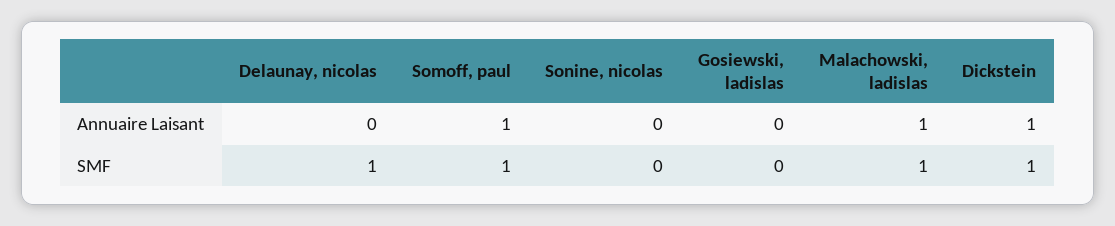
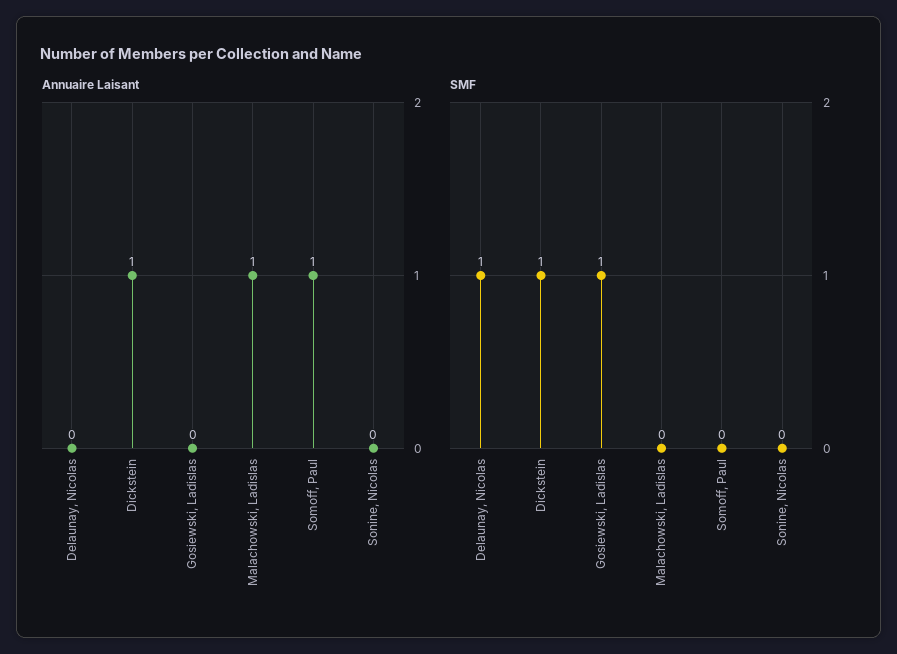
  {
    "Annuaire Laisant": {
      "Delaunay, nicolas": 0,
      "Somoff, paul": 1,
      "Sonine, nicolas": 0,
      "Gosiewski, ladislas": 0,
      "Malachowski, ladislas": 1,
      "Dickstein": 1
    },
    "SMF": {
      "Delaunay, nicolas": 1,
-     "Somoff, paul": 1,
+     "Somoff, paul": 0,
      "Sonine, nicolas": 0,
-     "Gosiewski, ladislas": 0,
+     "Gosiewski, ladislas": 1,
-     "Malachowski, ladislas": 1,
+     "Malachowski, ladislas": 0,
      "Dickstein": 1
    }
  }

